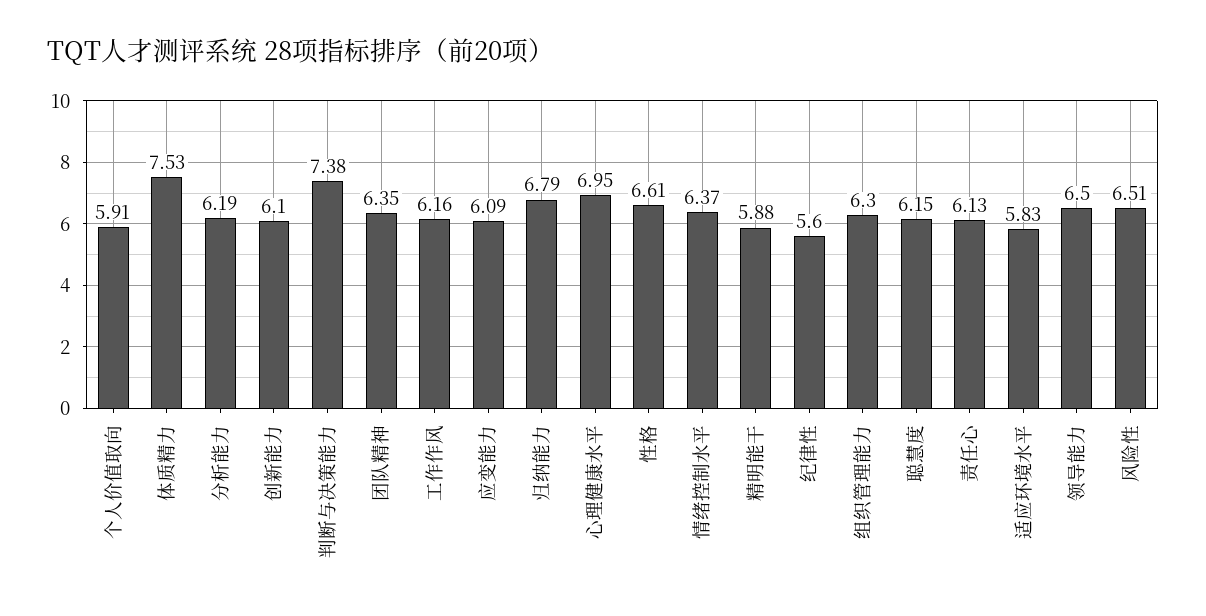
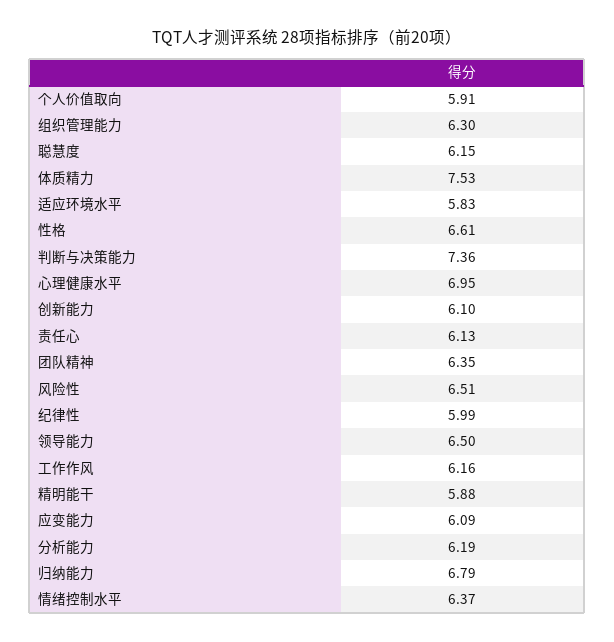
  {
    "个人价值取向": 5.91,
    "体质精力": 7.53,
    "分析能力": 6.19,
    "创新能力": 6.1,
-   "判断与决策能力": 7.38,
+   "判断与决策能力": 7.36,
    "团队精神": 6.35,
    "工作作风": 6.16,
    "应变能力": 6.09,
    "归纳能力": 6.79,
    "心理健康水平": 6.95,
    "性格": 6.61,
    "情绪控制水平": 6.37,
    "精明能干": 5.88,
-   "纪律性": 5.6,
+   "纪律性": 5.99,
    "组织管理能力": 6.3,
    "聪慧度": 6.15,
    "责任心": 6.13,
    "适应环境水平": 5.83,
    "领导能力": 6.5,
    "风险性": 6.51
  }

